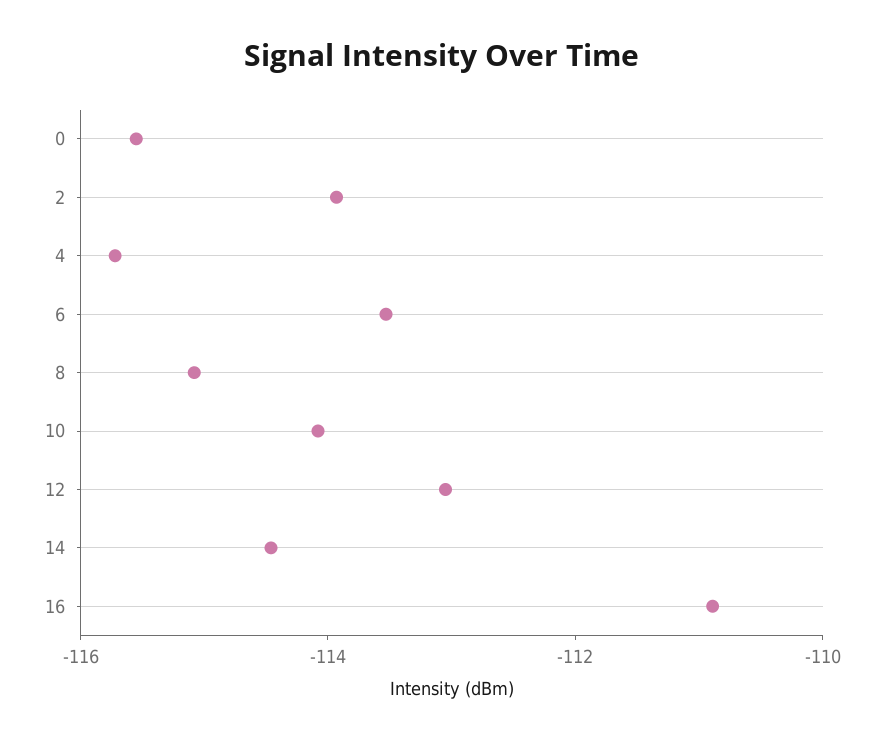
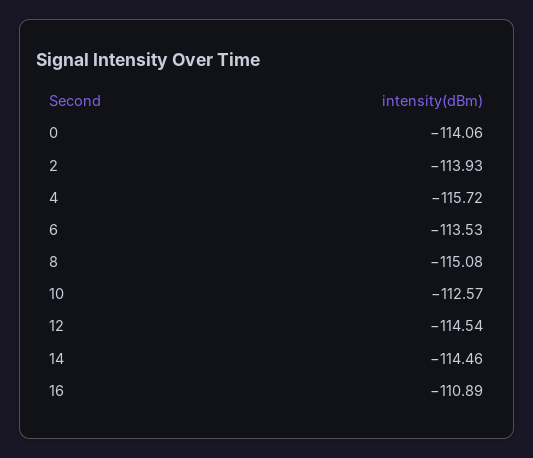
  {
-   "0": -115.5,
+   "0": -114.06,
    "2": -113.93,
    "4": -115.72,
    "6": -113.53,
    "8": -115.08,
-   "10": -114,
+   "10": -112.57,
-   "12": -113,
+   "12": -114.54,
    "14": -114.46,
    "16": -110.89
  }

